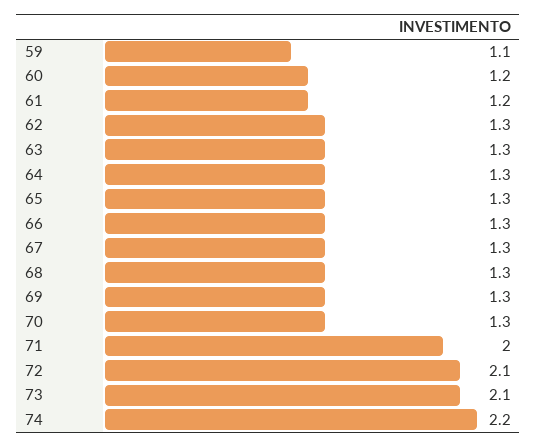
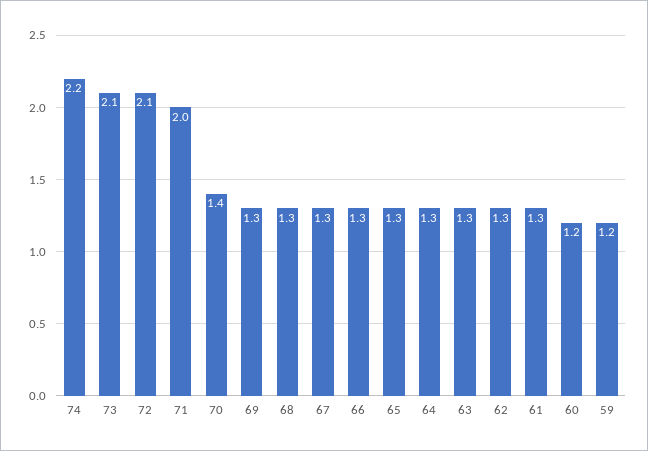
  {
-   "59": 1.1,
+   "59": 1.2,
    "60": 1.2,
-   "61": 1.2,
+   "61": 1.3,
    "62": 1.3,
    "63": 1.3,
    "64": 1.3,
    "65": 1.3,
    "66": 1.3,
    "67": 1.3,
    "68": 1.3,
    "69": 1.3,
-   "70": 1.3,
+   "70": 1.4,
    "71": 2,
    "72": 2.1,
    "73": 2.1,
    "74": 2.2
  }

